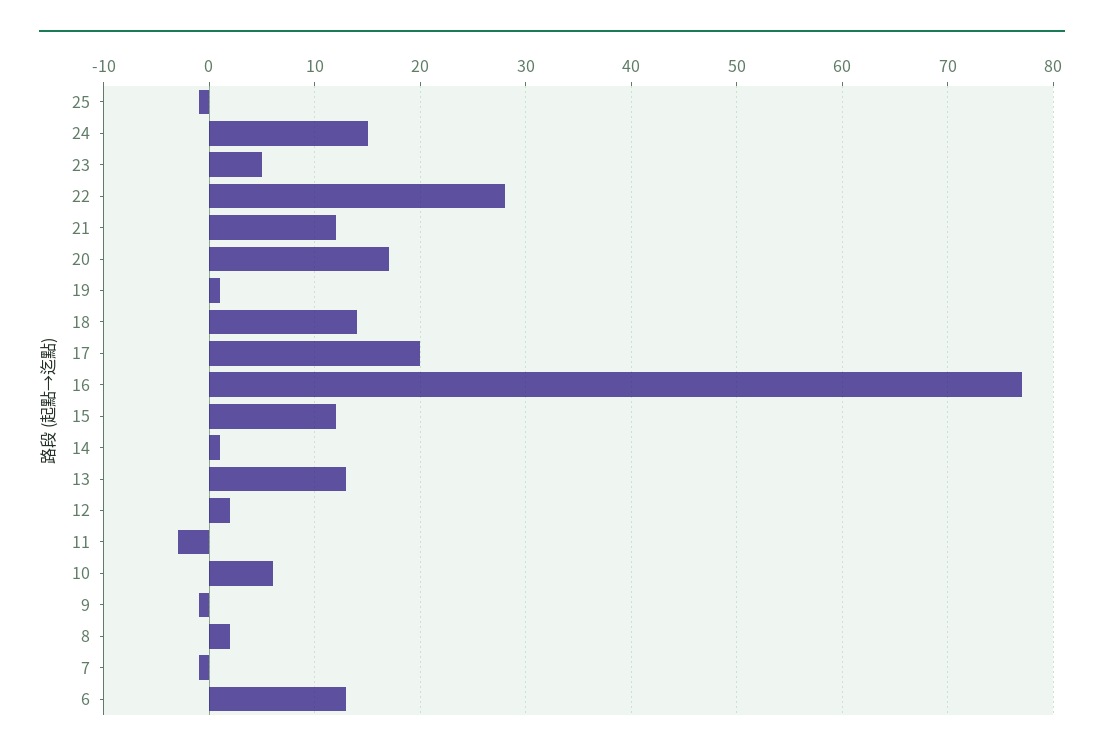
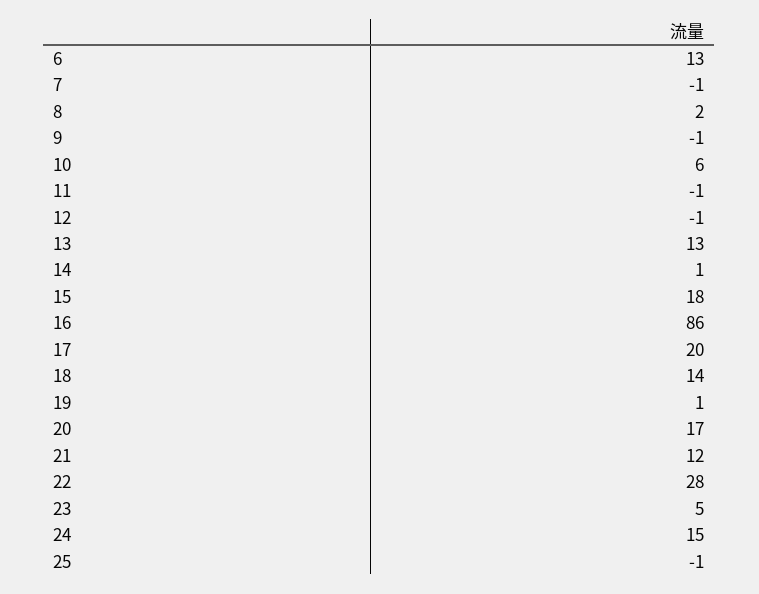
  {
    "25": -1,
    "24": 15,
    "23": 5,
    "22": 28,
    "21": 12,
    "20": 17,
    "19": 1,
    "18": 14,
    "17": 20,
-   "16": 77,
+   "16": 86,
-   "15": 12,
+   "15": 18,
    "14": 1,
    "13": 13,
-   "12": 2,
+   "12": -1,
-   "11": -3,
+   "11": -1,
    "10": 6,
    "9": -1,
    "8": 2,
    "7": -1,
    "6": 13
  }

